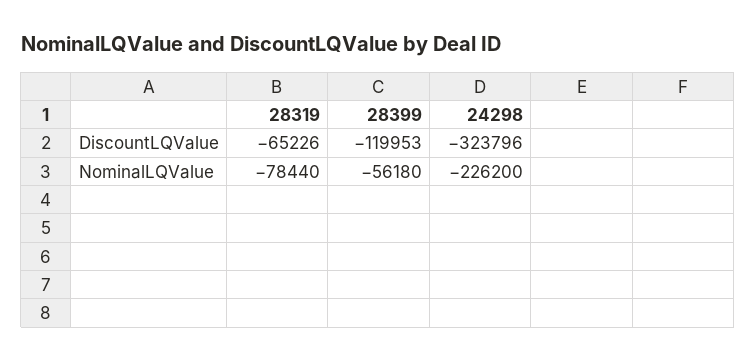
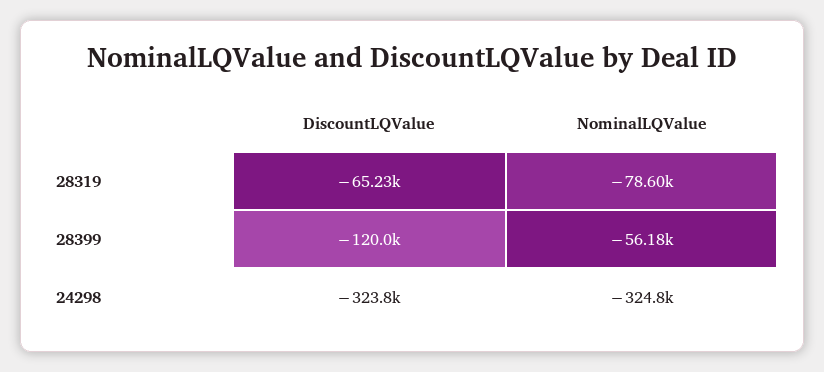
  {
    "28319": {
      "DiscountLQValue": -65226,
-     "NominalLQValue": -78440
+     "NominalLQValue": -78600
    },
    "28399": {
      "DiscountLQValue": -119953,
      "NominalLQValue": -56180
    },
    "24298": {
      "DiscountLQValue": -323796,
-     "NominalLQValue": -226200
+     "NominalLQValue": -324800
    }
  }

